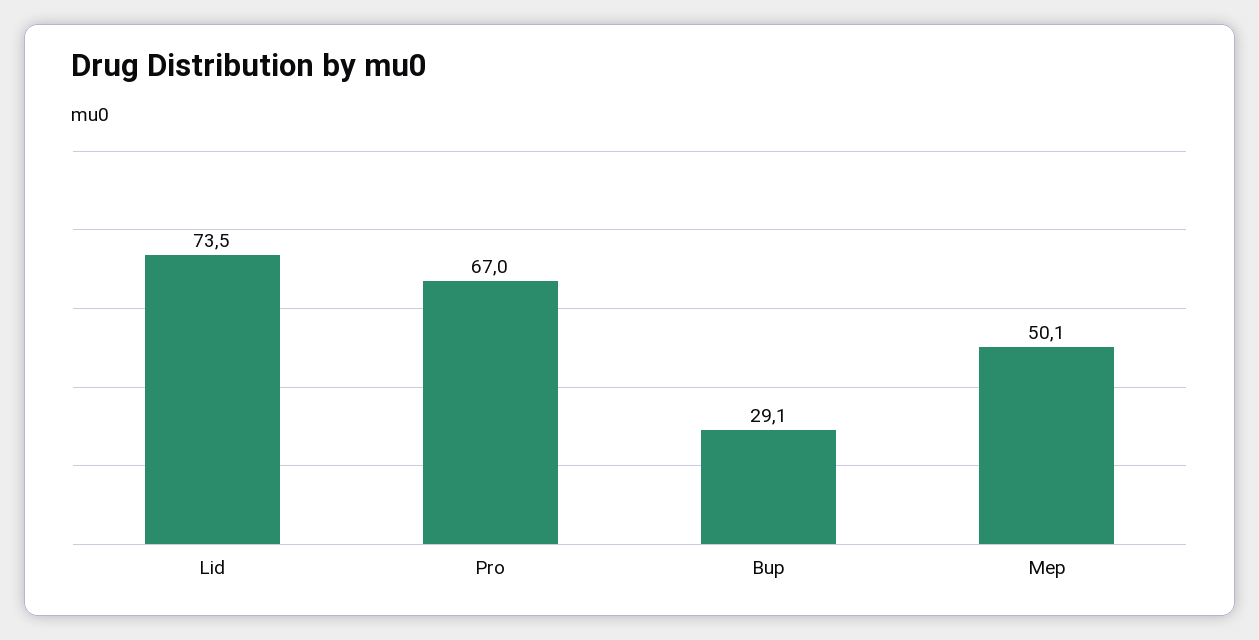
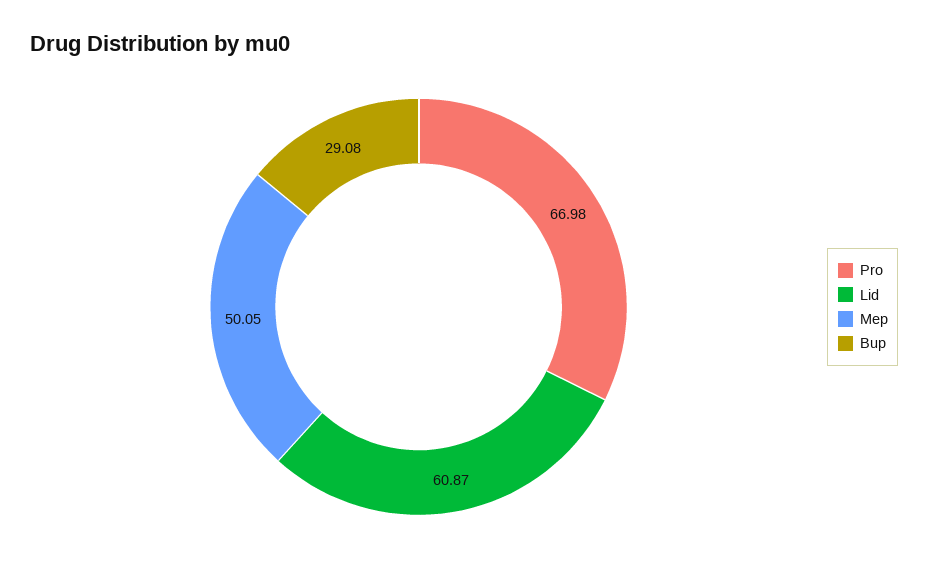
  {
-   "Lid": 73.5,
+   "Lid": 60.87,
    "Pro": 66.98,
    "Bup": 29.08,
    "Mep": 50.05
  }

